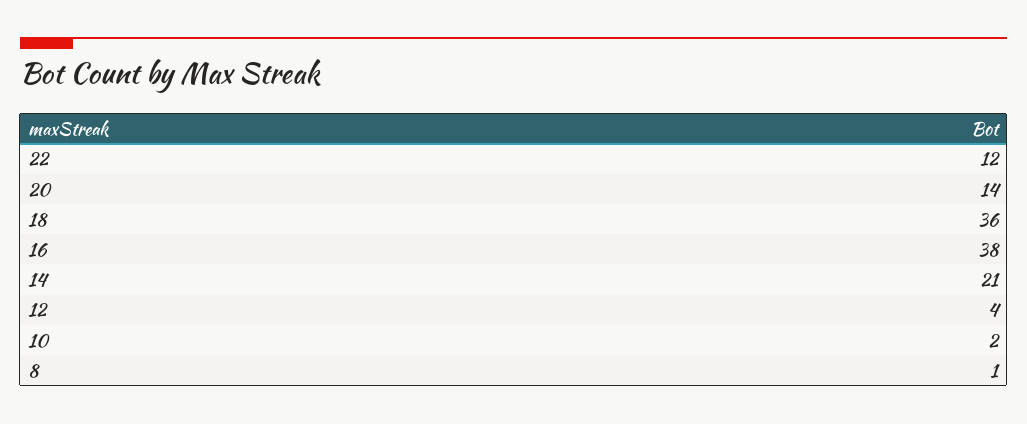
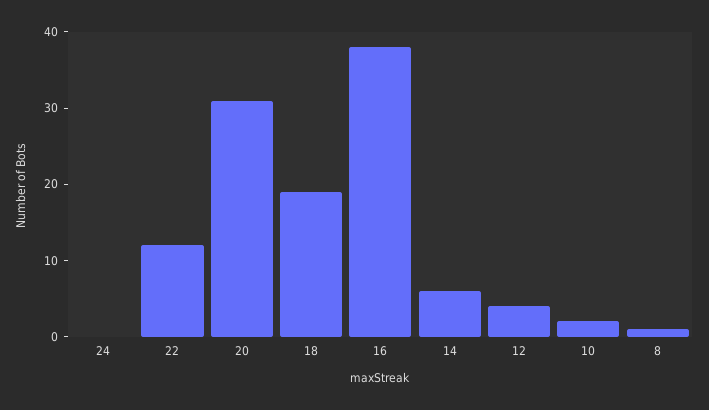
  {
    "22": 12,
-   "20": 14,
+   "20": 30,
-   "18": 36,
+   "18": 20,
    "16": 38,
-   "14": 21,
+   "14": 5,
    "12": 4,
    "10": 2,
-   "8": 1
+   "8": 1,
+   "24": 0
  }

